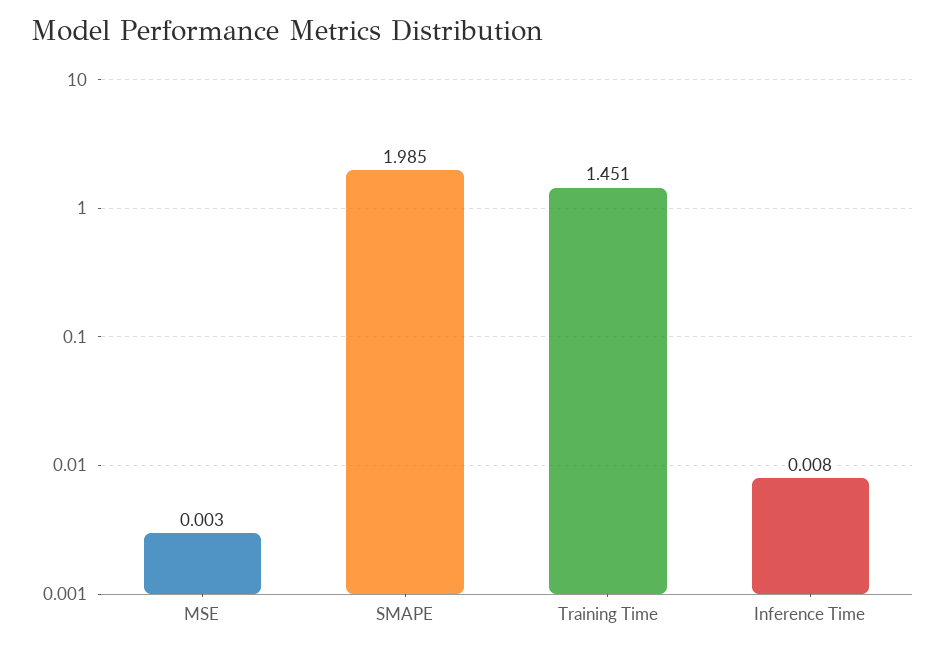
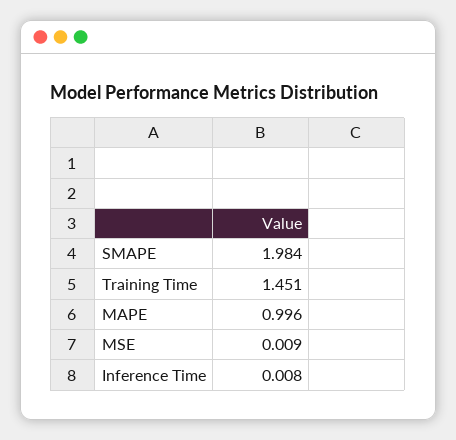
  {
-   "MSE": 0.003,
+   "MSE": 0.009,
-   "SMAPE": 1.985,
+   "SMAPE": 1.984,
    "Training Time": 1.451,
-   "Inference Time": 0.008
+   "Inference Time": 0.008,
+   "MAPE": 0.996
  }

